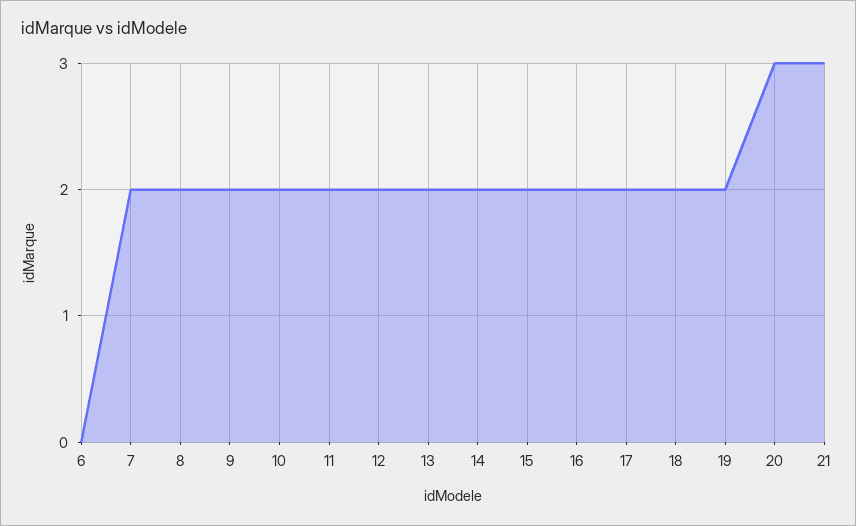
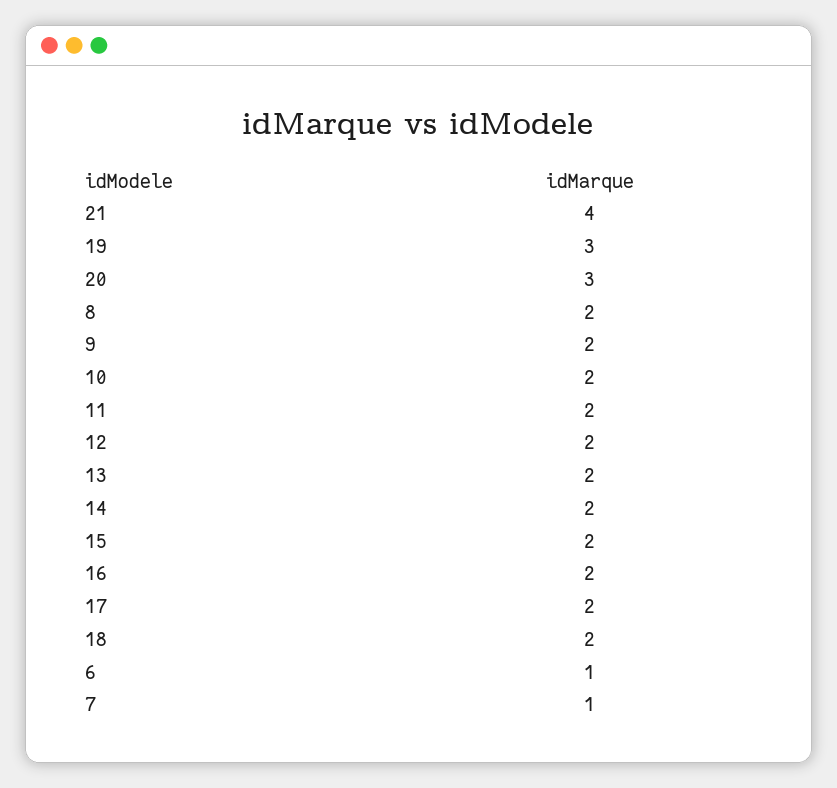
  {
-   "6": 0,
+   "6": 1,
-   "7": 2,
+   "7": 1,
    "8": 2,
    "9": 2,
    "10": 2,
    "11": 2,
    "12": 2,
    "13": 2,
    "14": 2,
    "15": 2,
    "16": 2,
    "17": 2,
    "18": 2,
-   "19": 2,
+   "19": 3,
    "20": 3,
-   "21": 3
+   "21": 4
  }

